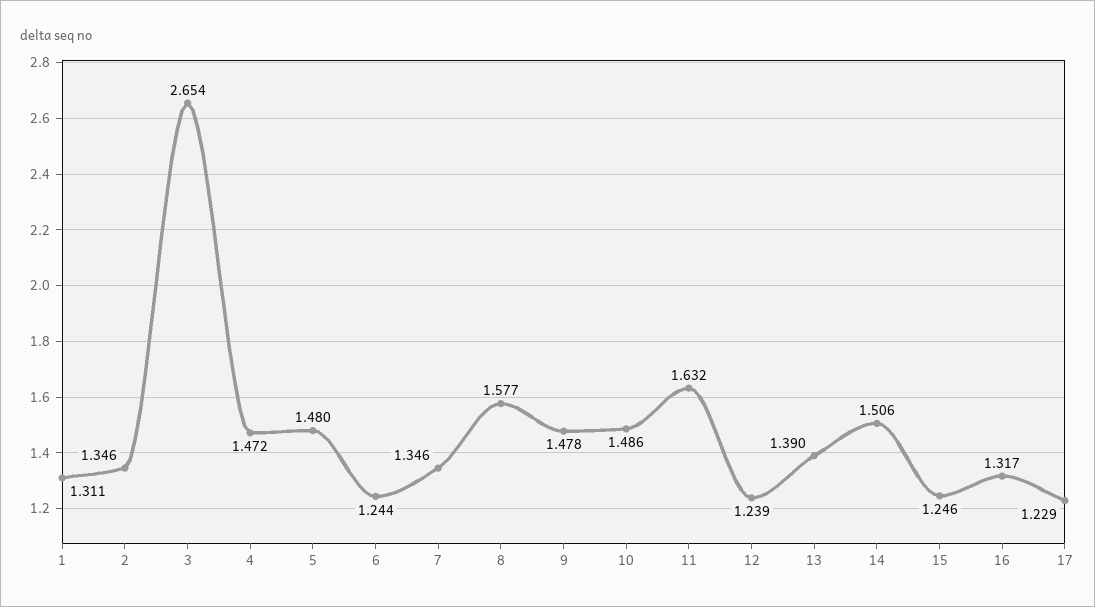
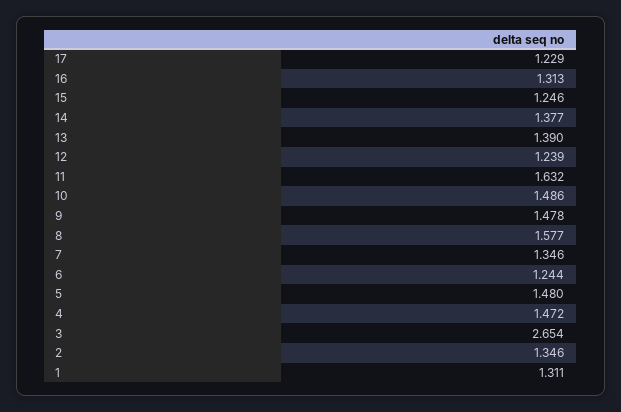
  {
    "1": 1.311,
    "2": 1.346,
    "3": 2.654,
    "4": 1.472,
    "5": 1.48,
    "6": 1.244,
    "7": 1.346,
    "8": 1.577,
    "9": 1.478,
    "10": 1.486,
    "11": 1.632,
    "12": 1.239,
    "13": 1.39,
-   "14": 1.506,
+   "14": 1.377,
    "15": 1.246,
-   "16": 1.317,
+   "16": 1.313,
    "17": 1.229
  }

